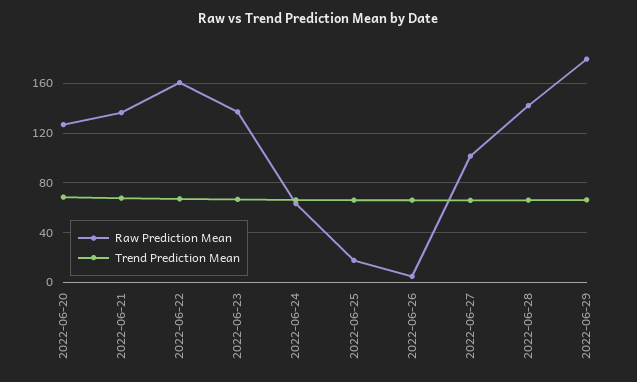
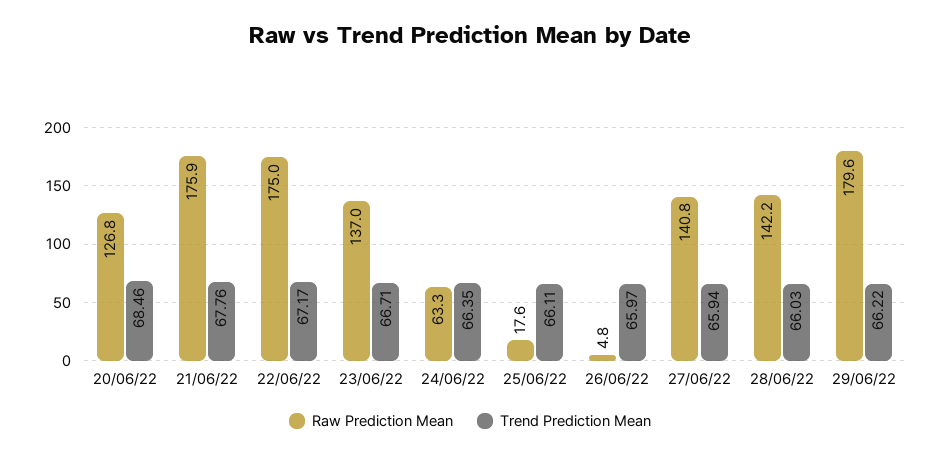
  {
    "Raw Prediction Mean": {
      "2022-06-20": 126.8,
-     "2022-06-21": 135,
+     "2022-06-21": 175.9,
-     "2022-06-22": 160,
+     "2022-06-22": 175,
      "2022-06-23": 137,
      "2022-06-24": 63.3,
      "2022-06-25": 17.6,
      "2022-06-26": 4.8,
-     "2022-06-27": 100,
+     "2022-06-27": 140.8,
      "2022-06-28": 142.2,
      "2022-06-29": 179.6
    },
    "Trend Prediction Mean": {
      "2022-06-20": 68.46,
      "2022-06-21": 67.76,
      "2022-06-22": 67.17,
      "2022-06-23": 66.71,
      "2022-06-24": 66.35,
      "2022-06-25": 66.11,
      "2022-06-26": 65.97,
      "2022-06-27": 65.94,
      "2022-06-28": 66.03,
      "2022-06-29": 66.22
    }
  }

